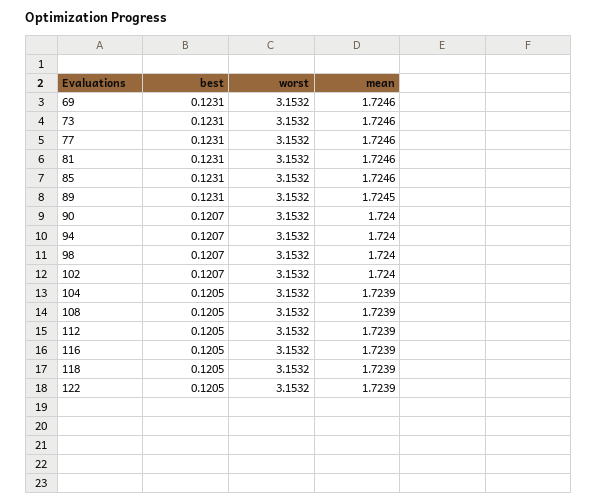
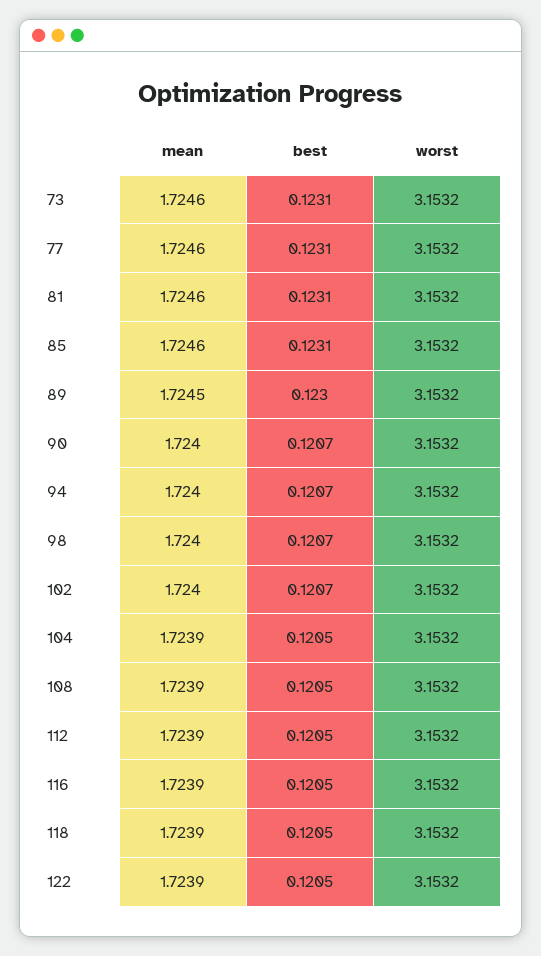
  {
    "best": {
-     "69": 0.1231,
      "73": 0.1231,
      "77": 0.1231,
      "81": 0.1231,
      "85": 0.1231,
-     "89": 0.1231,
+     "89": 0.123,
      "90": 0.1207,
      "94": 0.1207,
      "98": 0.1207,
      "102": 0.1207,
      "104": 0.1205,
      "108": 0.1205,
      "112": 0.1205,
      "116": 0.1205,
      "118": 0.1205,
      "122": 0.1205
    },
    "worst": {
-     "69": 3.1532,
      "73": 3.1532,
      "77": 3.1532,
      "81": 3.1532,
      "85": 3.1532,
      "89": 3.1532,
      "90": 3.1532,
      "94": 3.1532,
      "98": 3.1532,
      "102": 3.1532,
      "104": 3.1532,
      "108": 3.1532,
      "112": 3.1532,
      "116": 3.1532,
      "118": 3.1532,
      "122": 3.1532
    },
    "mean": {
-     "69": 1.7246,
      "73": 1.7246,
      "77": 1.7246,
      "81": 1.7246,
      "85": 1.7246,
      "89": 1.7245,
      "90": 1.724,
      "94": 1.724,
      "98": 1.724,
      "102": 1.724,
      "104": 1.7239,
      "108": 1.7239,
      "112": 1.7239,
      "116": 1.7239,
      "118": 1.7239,
      "122": 1.7239
    }
  }

